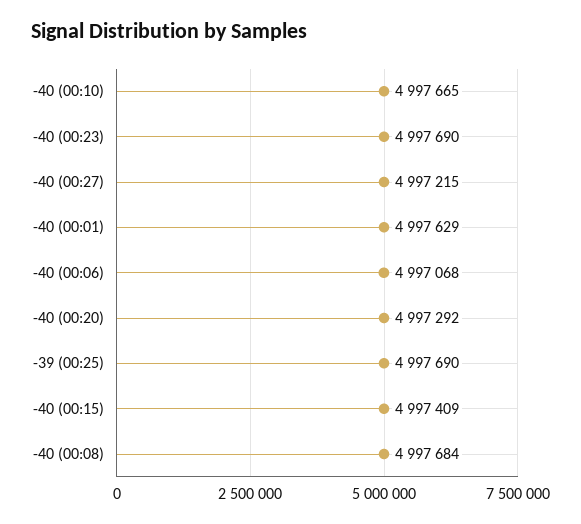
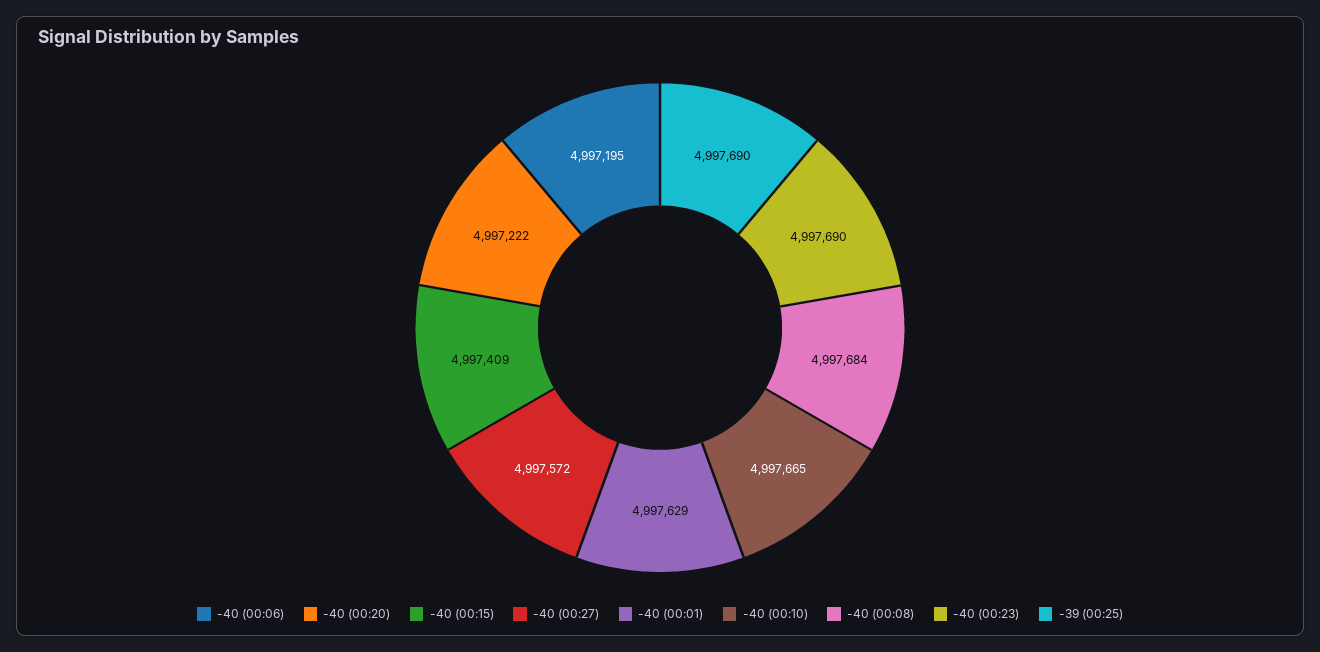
  {
    "-40 (00:10)": 4997665,
    "-40 (00:23)": 4997690,
-   "-40 (00:27)": 4997215,
+   "-40 (00:27)": 4997572,
    "-40 (00:01)": 4997629,
-   "-40 (00:06)": 4997068,
+   "-40 (00:06)": 4997195,
-   "-40 (00:20)": 4997292,
+   "-40 (00:20)": 4997222,
    "-39 (00:25)": 4997690,
    "-40 (00:15)": 4997409,
    "-40 (00:08)": 4997684
  }

